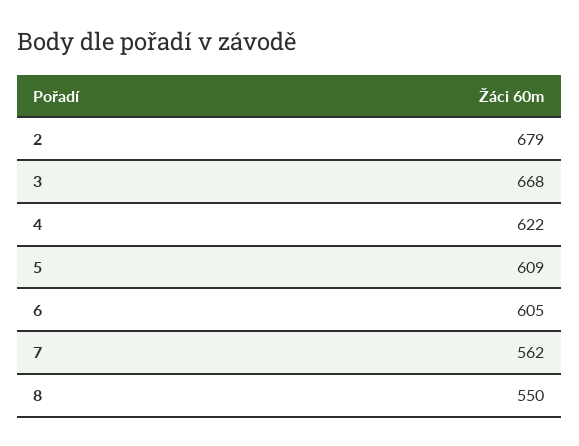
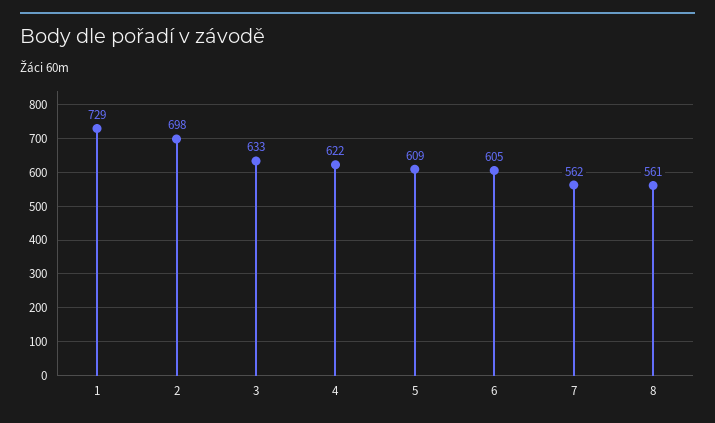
  {
-   "2": 679,
+   "2": 698,
-   "3": 668,
+   "3": 633,
    "4": 622,
    "5": 609,
    "6": 605,
    "7": 562,
-   "8": 550
+   "8": 561,
+   "1": 729
  }

